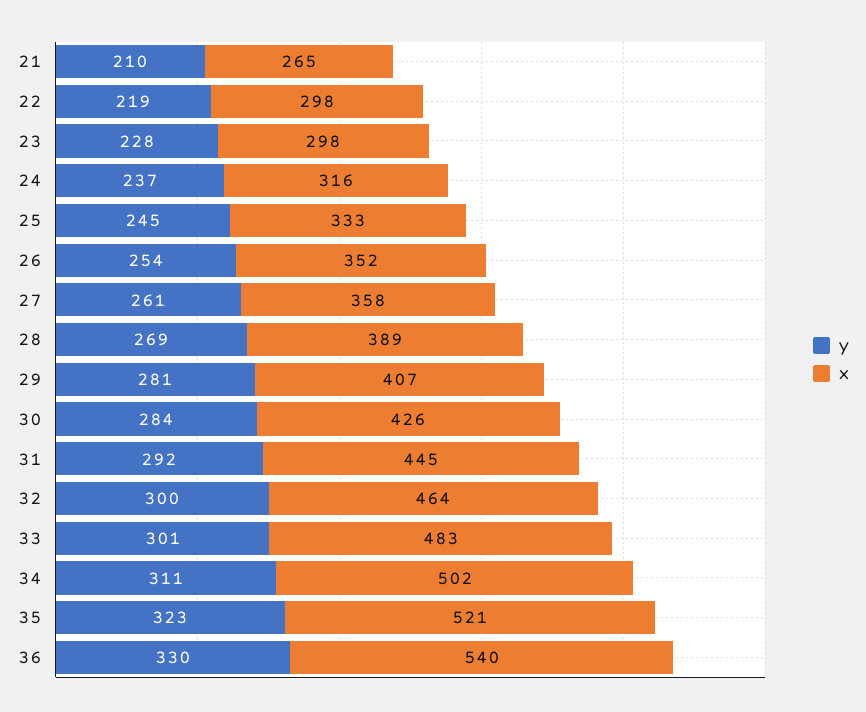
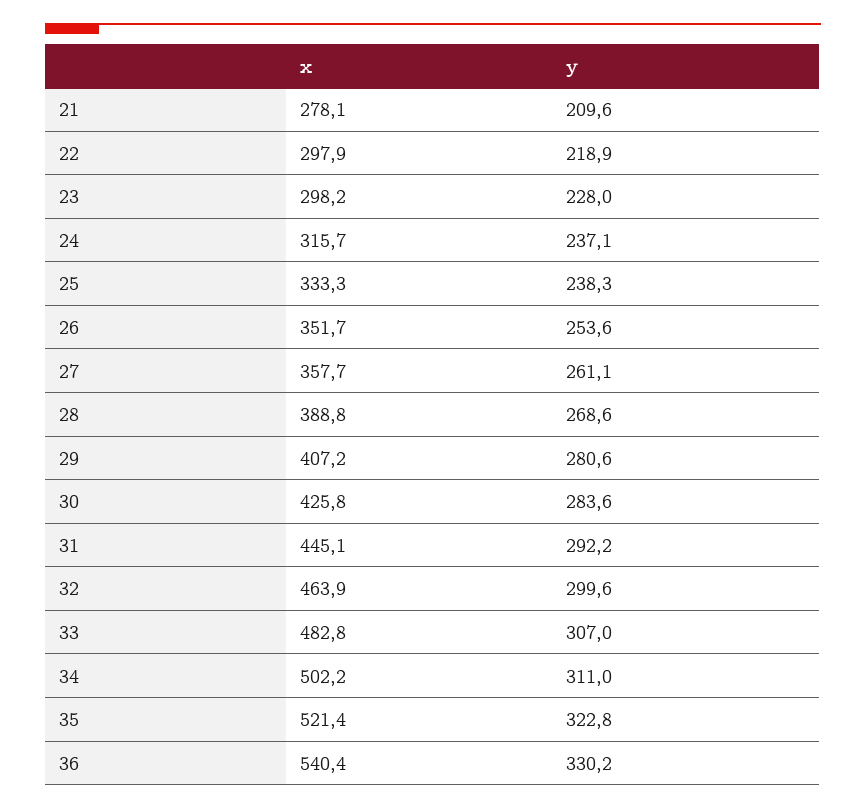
  {
    "y": {
      "21": 209.6,
      "22": 218.9,
      "23": 228,
      "24": 237.1,
-     "25": 245,
+     "25": 238.3,
      "26": 253.6,
      "27": 261.1,
      "28": 268.6,
      "29": 280.6,
      "30": 283.6,
      "31": 292.2,
      "32": 299.6,
-     "33": 301,
+     "33": 307,
      "34": 311,
      "35": 322.8,
      "36": 330.2
    },
    "x": {
-     "21": 265,
+     "21": 278.1,
      "22": 297.9,
      "23": 298.2,
      "24": 315.7,
      "25": 333.3,
      "26": 351.7,
      "27": 357.7,
      "28": 388.8,
      "29": 407.2,
      "30": 425.8,
      "31": 445.1,
      "32": 463.9,
      "33": 482.8,
      "34": 502.2,
      "35": 521.4,
      "36": 540.4
    }
  }

